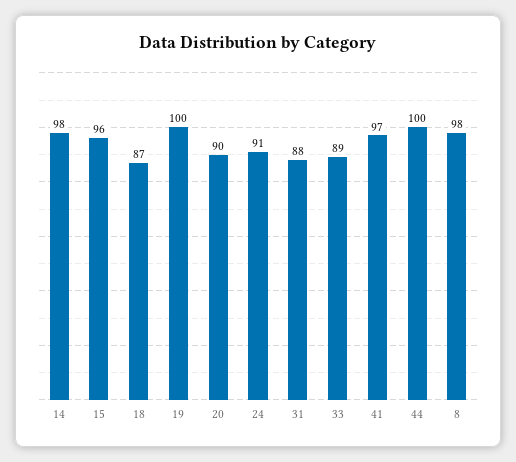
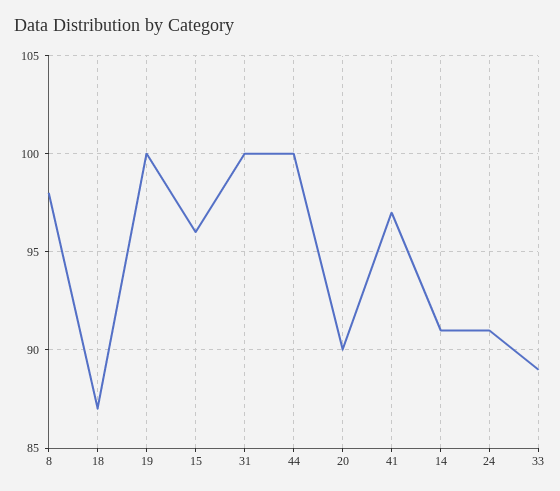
  {
-   "14": 98,
+   "14": 91,
    "15": 96,
    "18": 87,
    "19": 100,
    "20": 90,
    "24": 91,
-   "31": 88,
+   "31": 100,
    "33": 89,
    "41": 97,
    "44": 100,
    "8": 98
  }

